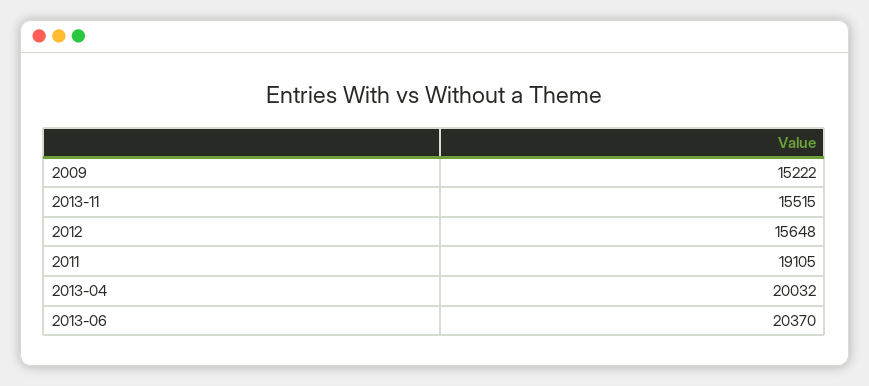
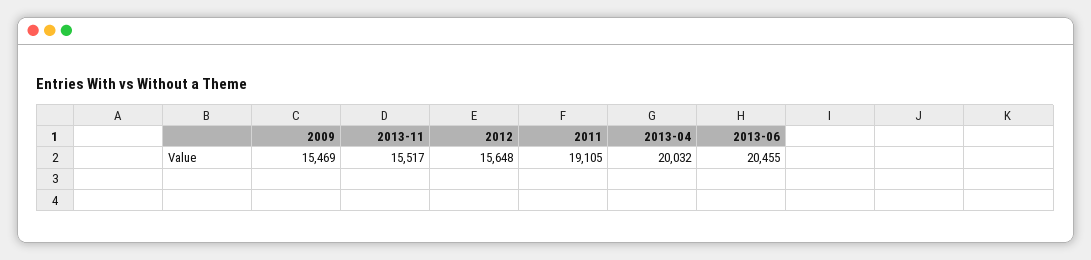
  {
-   "2009": 15222,
+   "2009": 15469,
-   "2013-11": 15515,
+   "2013-11": 15517,
    "2012": 15648,
    "2011": 19105,
    "2013-04": 20032,
-   "2013-06": 20370
+   "2013-06": 20455
  }

